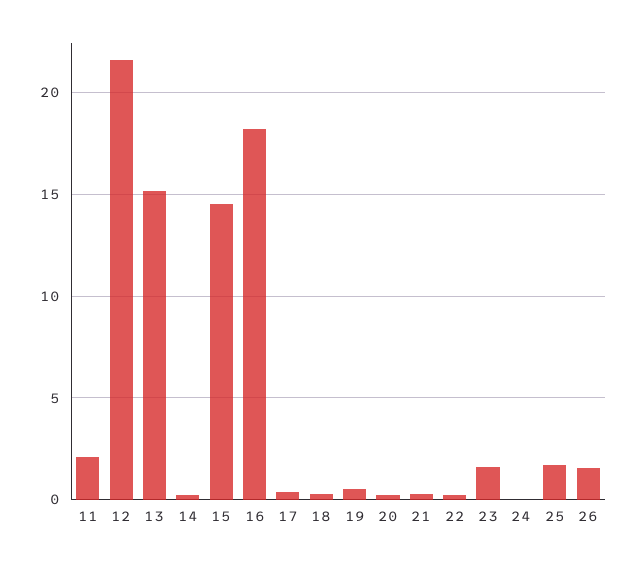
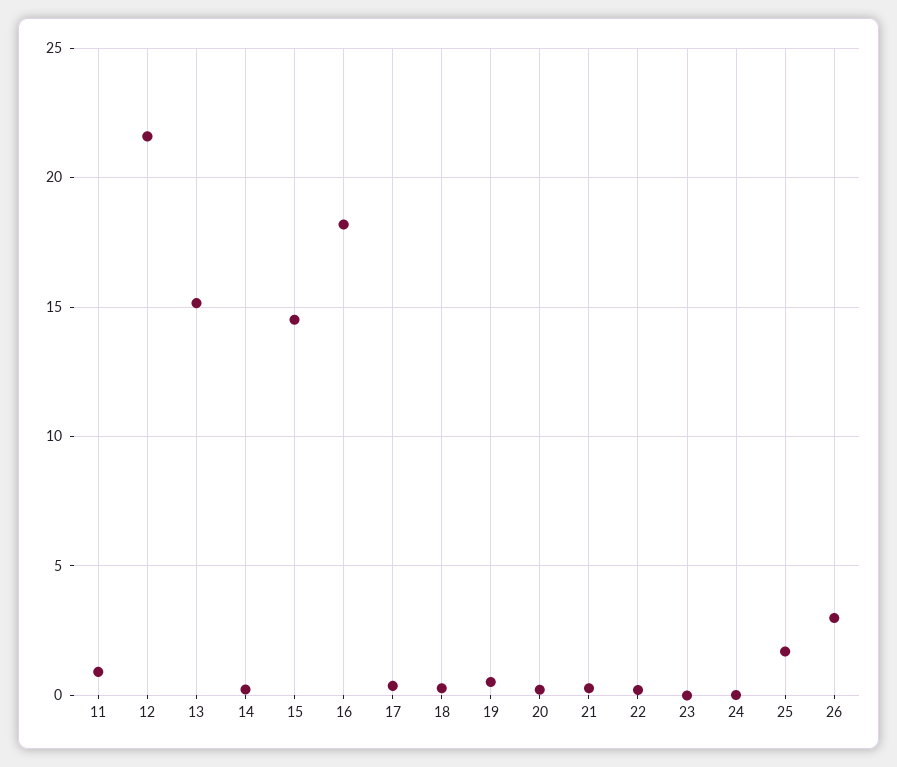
  {
-   "11": 2,
+   "11": 1,
    "12": 21.5,
    "13": 15,
    "14": 0,
    "15": 14.5,
    "16": 18,
    "17": 0.5,
    "18": 0.5,
    "19": 0.5,
    "20": 0,
    "21": 0.5,
    "22": 0,
-   "23": 1.5,
+   "23": 0,
    "24": 0,
    "25": 1.5,
-   "26": 1.5
+   "26": 3
  }

